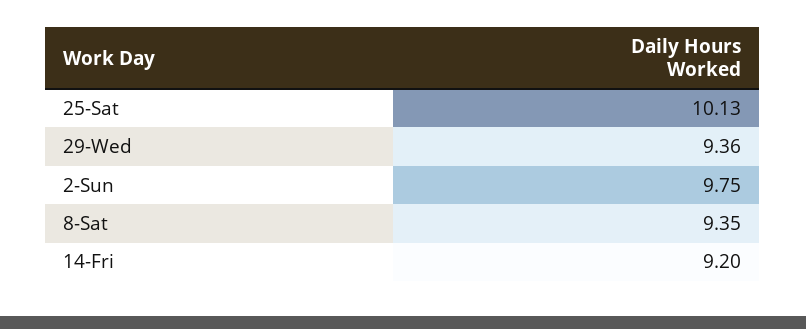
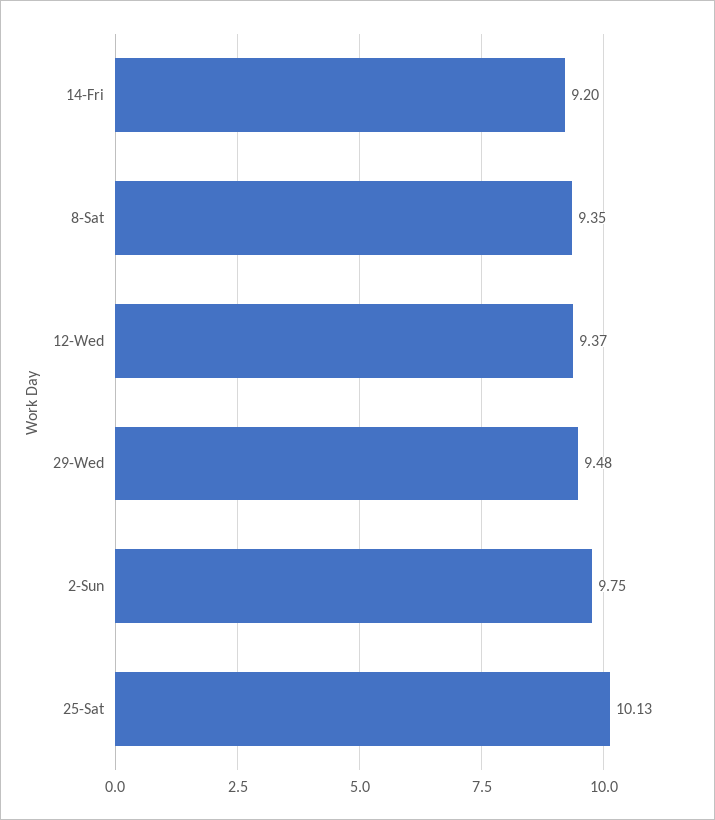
  {
    "25-Sat": 10.13,
-   "29-Wed": 9.36,
+   "29-Wed": 9.48,
    "2-Sun": 9.75,
    "8-Sat": 9.35,
-   "14-Fri": 9.2
+   "14-Fri": 9.2,
+   "12-Wed": 9.37
  }

